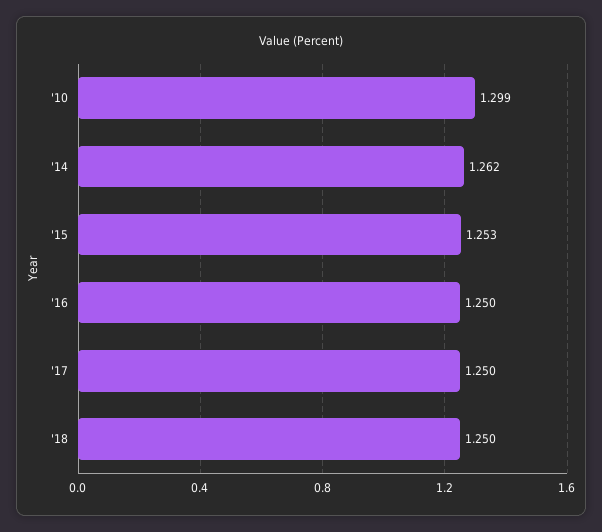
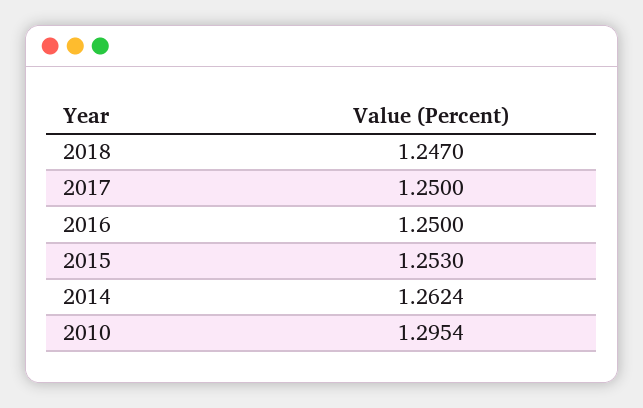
  {
-   "'10": 1.299,
+   "'10": 1.2954,
    "'14": 1.2624,
    "'15": 1.253,
    "'16": 1.25,
    "'17": 1.25,
-   "'18": 1.25
+   "'18": 1.247
  }

